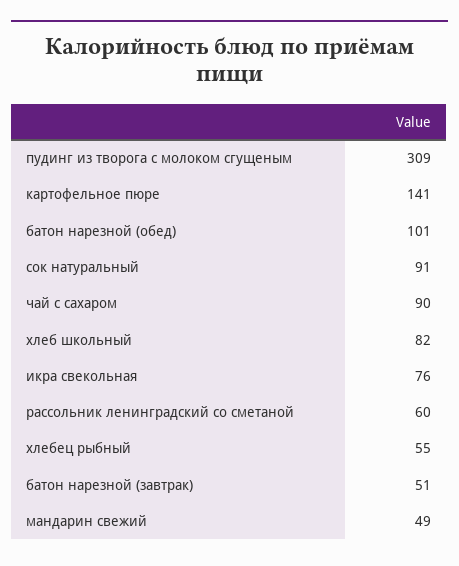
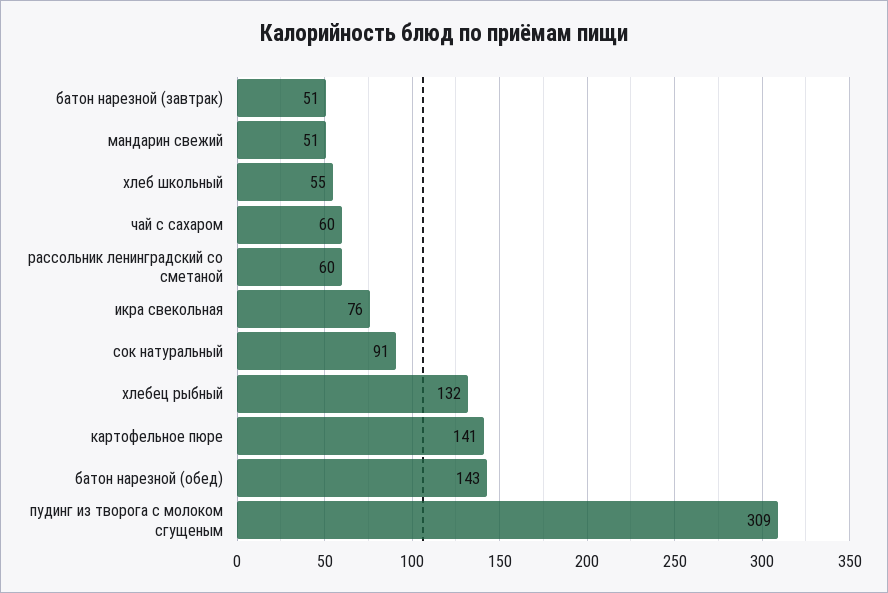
  {
    "пудинг из творога с молоком сгущеным": 309,
    "картофельное пюре": 141,
-   "батон нарезной (обед)": 101,
+   "батон нарезной (обед)": 143,
    "сок натуральный": 91,
-   "чай с сахаром": 90,
+   "чай с сахаром": 60,
-   "хлеб школьный": 82,
+   "хлеб школьный": 55,
    "икра свекольная": 76,
    "рассольник ленинградский со сметаной": 60,
-   "хлебец рыбный": 55,
+   "хлебец рыбный": 132,
    "батон нарезной (завтрак)": 51,
-   "мандарин свежий": 49
+   "мандарин свежий": 51
  }

